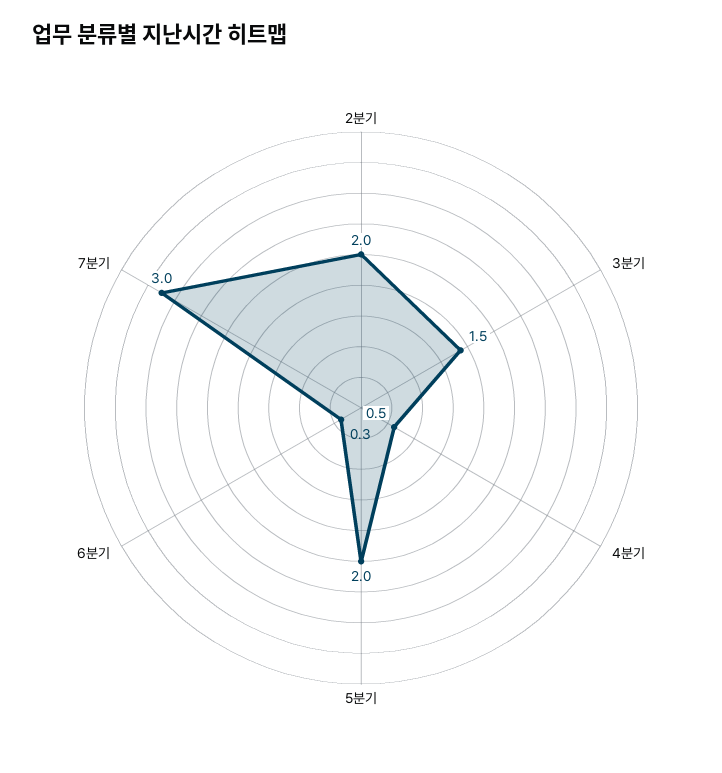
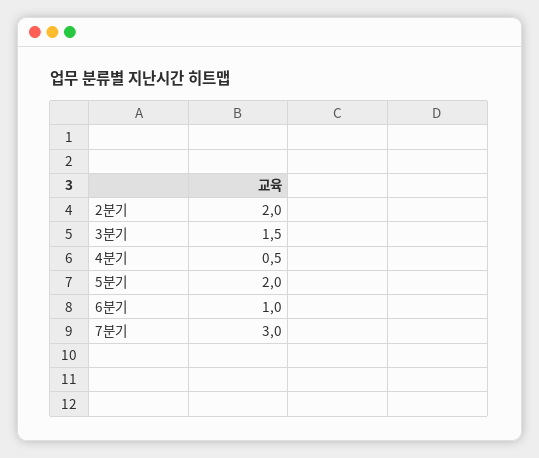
  {
    "2분기": 2,
    "3분기": 1.5,
    "4분기": 0.5,
    "5분기": 2,
-   "6분기": 0.3,
+   "6분기": 1,
    "7분기": 3
  }

